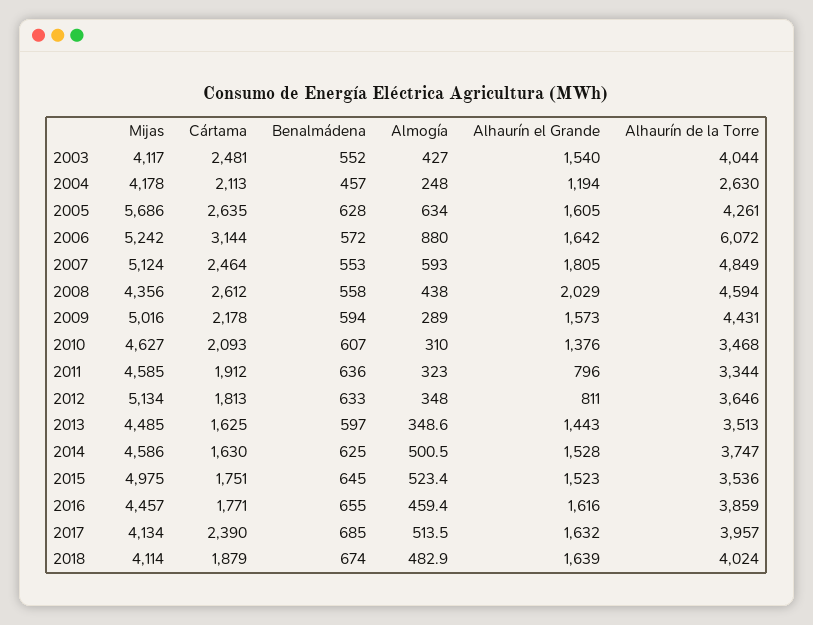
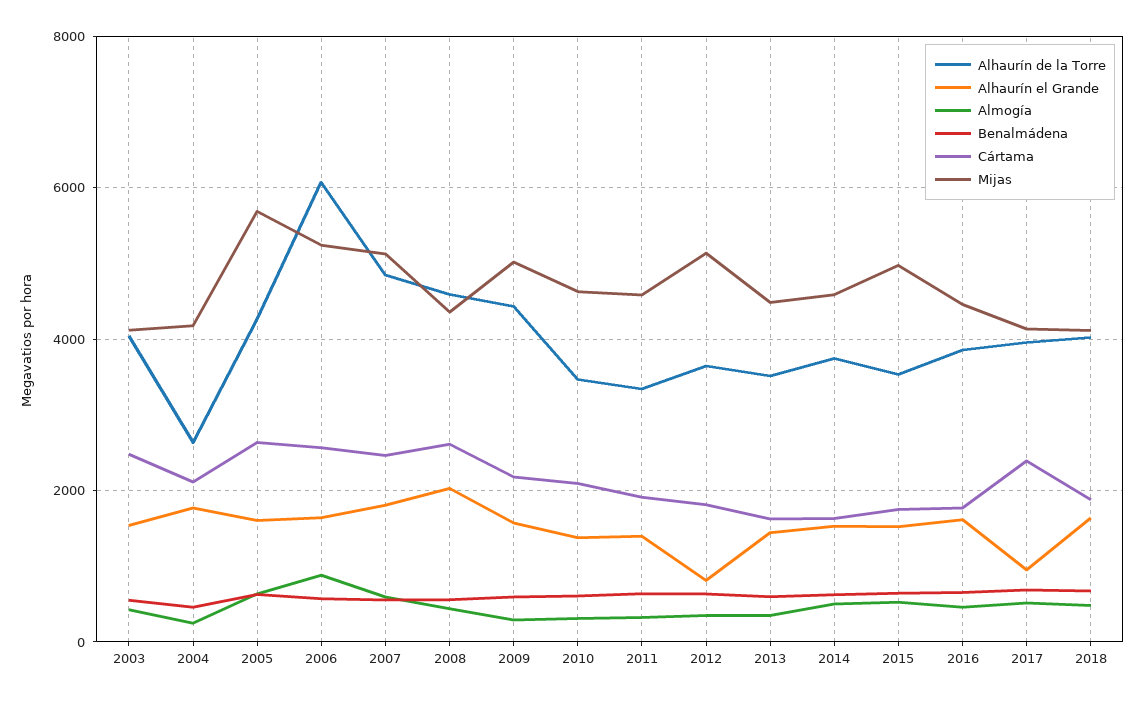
  {
    "Mijas": {
      "2003": 4117,
      "2004": 4178,
      "2005": 5686,
      "2006": 5242,
      "2007": 5124,
      "2008": 4356,
      "2009": 5016,
      "2010": 4627,
      "2011": 4585,
      "2012": 5134,
      "2013": 4485,
      "2014": 4586,
      "2015": 4975,
      "2016": 4457,
      "2017": 4134,
      "2018": 4114
    },
    "Cártama": {
      "2003": 2481,
      "2004": 2113,
      "2005": 2635,
-     "2006": 3144,
+     "2006": 2600,
      "2007": 2464,
      "2008": 2612,
      "2009": 2178,
      "2010": 2093,
      "2011": 1912,
      "2012": 1813,
      "2013": 1625,
      "2014": 1630,
      "2015": 1751,
      "2016": 1771,
      "2017": 2390,
      "2018": 1879
    },
    "Benalmádena": {
      "2003": 552,
      "2004": 457,
      "2005": 628,
      "2006": 572,
      "2007": 553,
      "2008": 558,
      "2009": 594,
      "2010": 607,
      "2011": 636,
      "2012": 633,
      "2013": 597,
      "2014": 625,
      "2015": 645,
      "2016": 655,
      "2017": 685,
      "2018": 674
    },
    "Almogía": {
      "2003": 427,
      "2004": 248,
      "2005": 634,
      "2006": 880,
      "2007": 593,
      "2008": 438,
      "2009": 289,
      "2010": 310,
      "2011": 323,
      "2012": 348,
      "2013": 348.6,
      "2014": 500.5,
      "2015": 523.4,
      "2016": 459.4,
      "2017": 513.5,
      "2018": 482.9
    },
    "Alhaurín el Grande": {
      "2003": 1540,
-     "2004": 1194,
+     "2004": 1800,
      "2005": 1605,
      "2006": 1642,
      "2007": 1805,
      "2008": 2029,
      "2009": 1573,
      "2010": 1376,
-     "2011": 796,
+     "2011": 1400,
      "2012": 811,
      "2013": 1443,
      "2014": 1528,
      "2015": 1523,
      "2016": 1616,
-     "2017": 1632,
+     "2017": 1000,
      "2018": 1639
    },
    "Alhaurín de la Torre": {
      "2003": 4044,
      "2004": 2630,
      "2005": 4261,
      "2006": 6072,
      "2007": 4849,
      "2008": 4594,
      "2009": 4431,
      "2010": 3468,
      "2011": 3344,
      "2012": 3646,
      "2013": 3513,
      "2014": 3747,
      "2015": 3536,
      "2016": 3859,
      "2017": 3957,
      "2018": 4024
    }
  }

